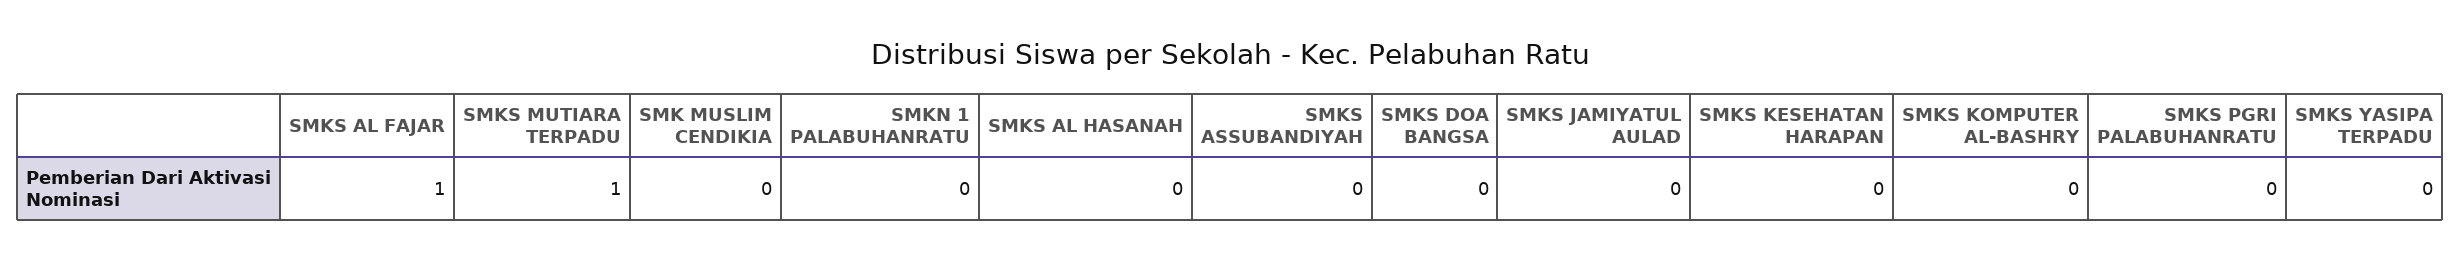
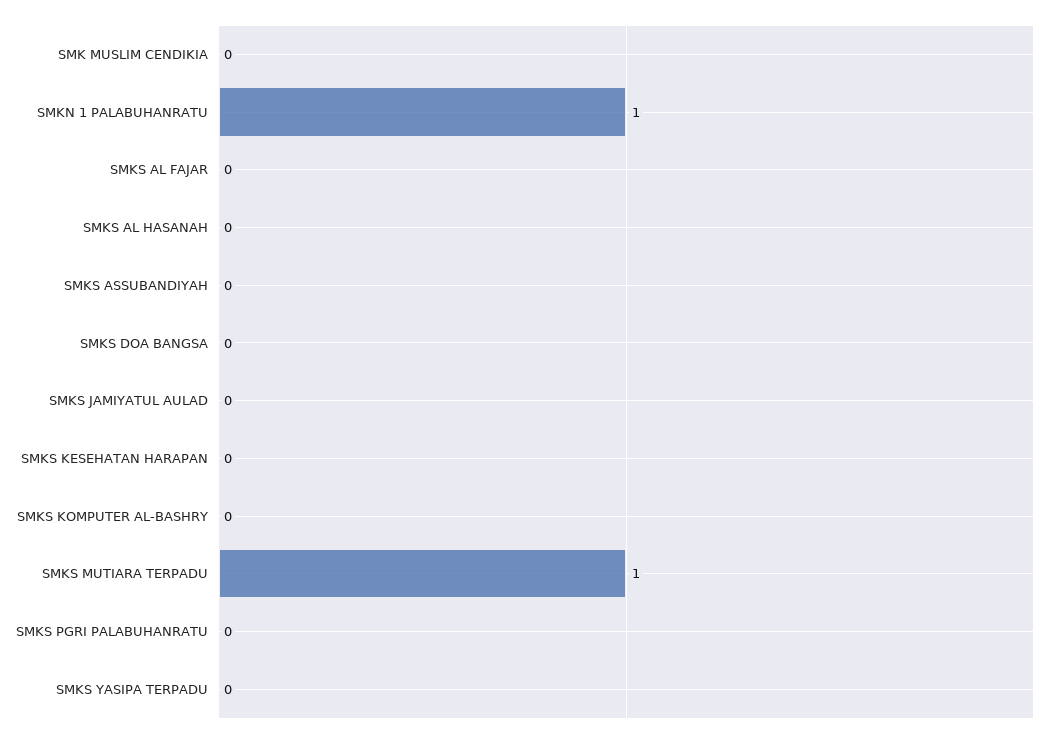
  {
-   "SMKS AL FAJAR": 1,
+   "SMKS AL FAJAR": 0,
    "SMKS MUTIARA TERPADU": 1,
    "SMK MUSLIM CENDIKIA": 0,
-   "SMKN 1 PALABUHANRATU": 0,
+   "SMKN 1 PALABUHANRATU": 1,
    "SMKS AL HASANAH": 0,
    "SMKS ASSUBANDIYAH": 0,
    "SMKS DOA BANGSA": 0,
    "SMKS JAMIYATUL AULAD": 0,
    "SMKS KESEHATAN HARAPAN": 0,
    "SMKS KOMPUTER AL-BASHRY": 0,
    "SMKS PGRI PALABUHANRATU": 0,
    "SMKS YASIPA TERPADU": 0
  }

